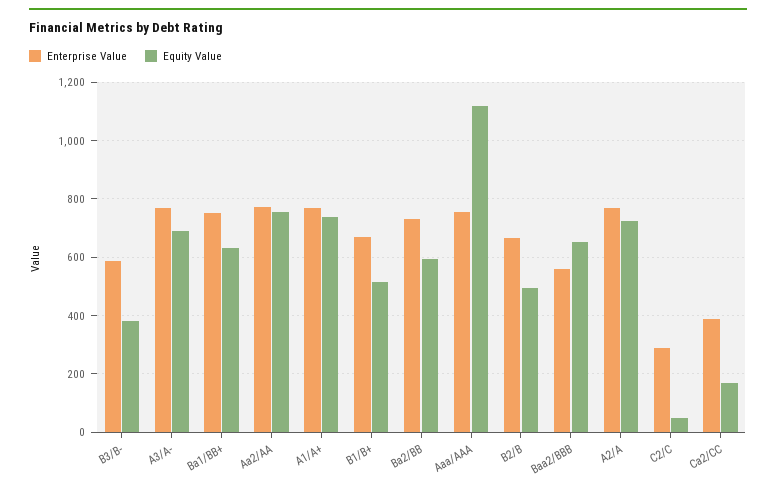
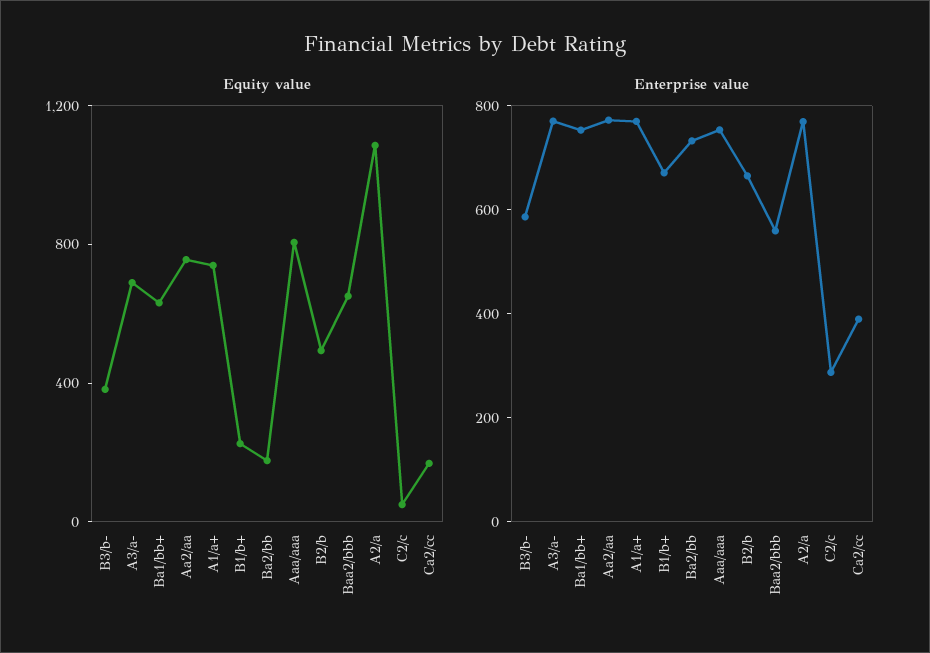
  {
    "Enterprise Value": {
      "B3/B-": 575,
      "A3/A-": 775,
      "Ba1/BB+": 750,
      "Aa2/AA": 775,
      "A1/A+": 775,
      "B1/B+": 675,
      "Ba2/BB": 725,
      "Aaa/AAA": 750,
      "B2/B": 675,
      "Baa2/BBB": 550,
      "A2/A": 775,
      "C2/C": 275,
      "Ca2/CC": 400
    },
    "Equity Value": {
      "B3/B-": 375,
      "A3/A-": 700,
      "Ba1/BB+": 625,
      "Aa2/AA": 750,
      "A1/A+": 750,
-     "B1/B+": 525,
+     "B1/B+": 200,
-     "Ba2/BB": 600,
+     "Ba2/BB": 200,
-     "Aaa/AAA": 1125,
+     "Aaa/AAA": 800,
      "B2/B": 500,
      "Baa2/BBB": 650,
-     "A2/A": 725,
+     "A2/A": 1100,
      "C2/C": 50,
      "Ca2/CC": 175
    }
  }

